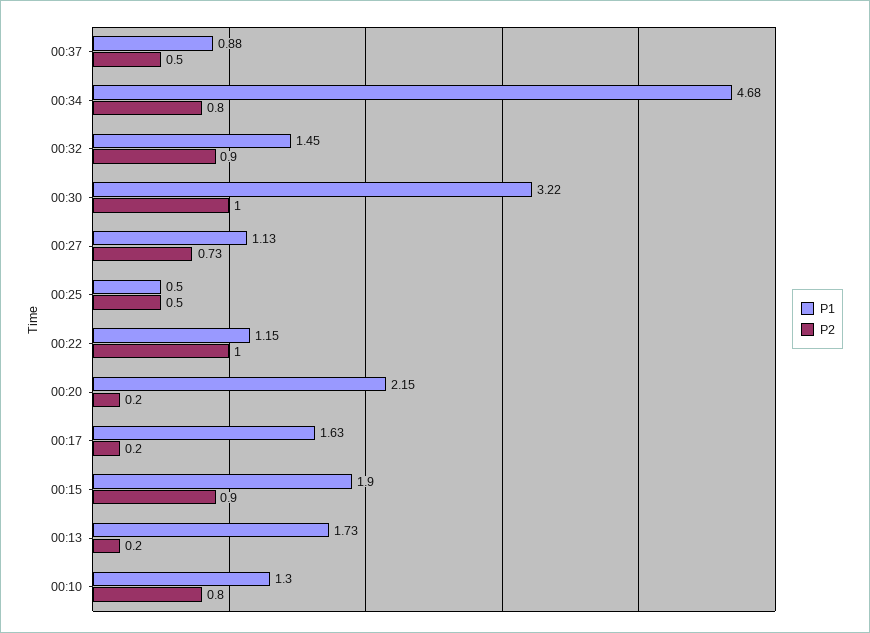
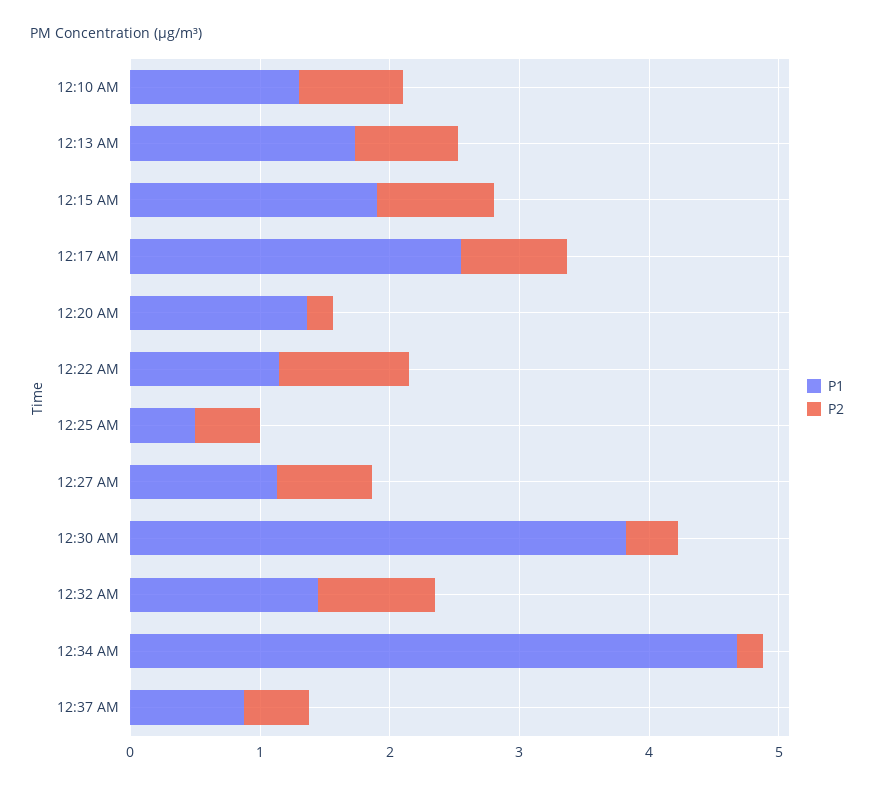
  {
    "P1": {
      "00:37": 0.88,
      "00:34": 4.68,
      "00:32": 1.45,
-     "00:30": 3.22,
+     "00:30": 3.8,
      "00:27": 1.13,
      "00:25": 0.5,
      "00:22": 1.15,
-     "00:20": 2.15,
+     "00:20": 1.4,
-     "00:17": 1.63,
+     "00:17": 2.6,
      "00:15": 1.9,
      "00:13": 1.73,
      "00:10": 1.3
    },
    "P2": {
      "00:37": 0.5,
-     "00:34": 0.8,
+     "00:34": 0.2,
      "00:32": 0.9,
-     "00:30": 1,
+     "00:30": 0.4,
      "00:27": 0.73,
      "00:25": 0.5,
      "00:22": 1,
      "00:20": 0.2,
-     "00:17": 0.2,
+     "00:17": 0.8,
      "00:15": 0.9,
-     "00:13": 0.2,
+     "00:13": 0.8,
      "00:10": 0.8
    }
  }

